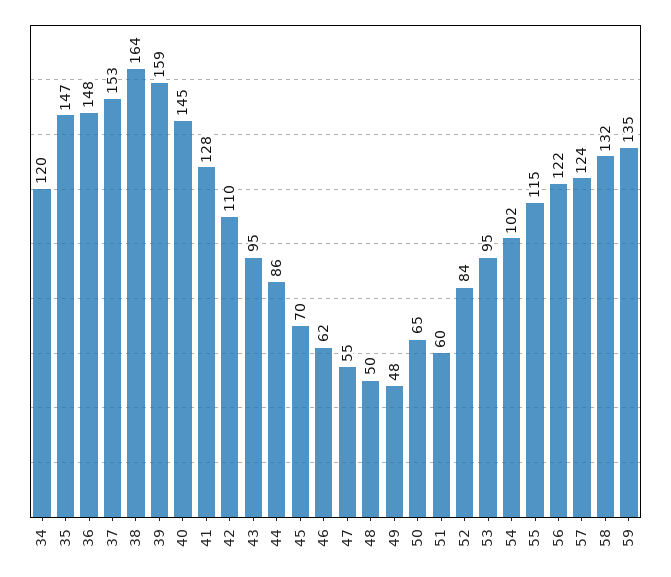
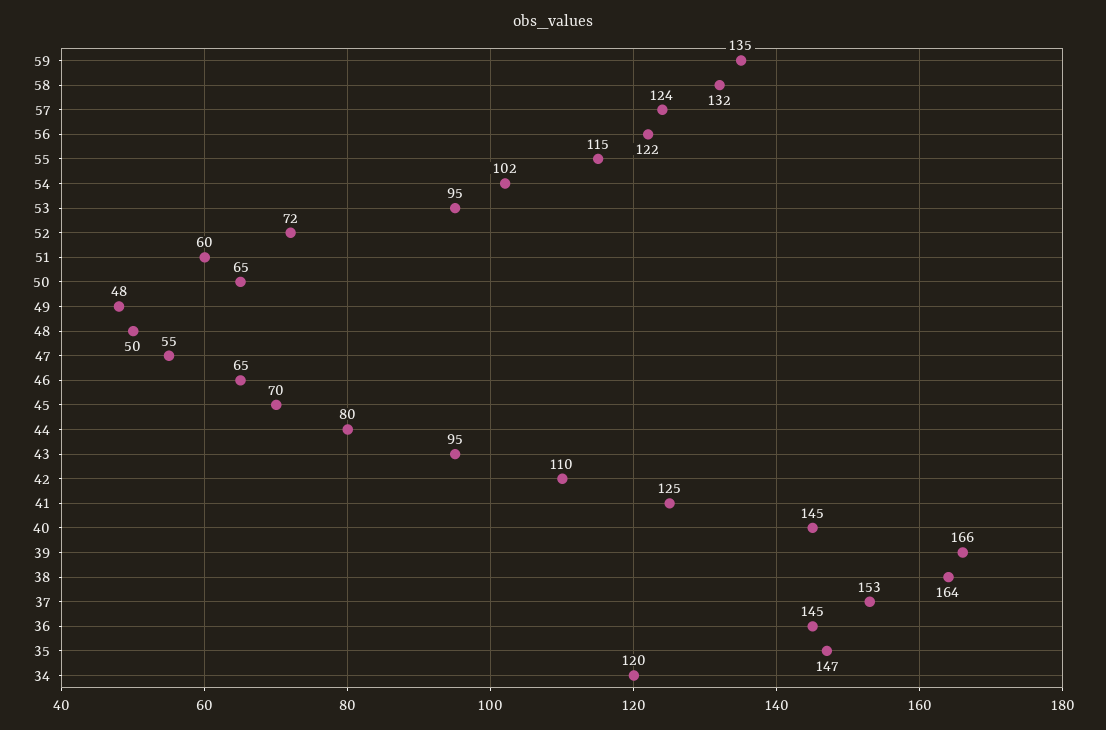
  {
    "34": 120,
    "35": 147,
-   "36": 148,
+   "36": 145,
    "37": 153,
    "38": 164,
-   "39": 159,
+   "39": 166,
    "40": 145,
-   "41": 128,
+   "41": 125,
    "42": 110,
    "43": 95,
-   "44": 86,
+   "44": 80,
    "45": 70,
-   "46": 62,
+   "46": 65,
    "47": 55,
    "48": 50,
    "49": 48,
    "50": 65,
    "51": 60,
-   "52": 84,
+   "52": 72,
    "53": 95,
    "54": 102,
    "55": 115,
    "56": 122,
    "57": 124,
    "58": 132,
    "59": 135
  }

